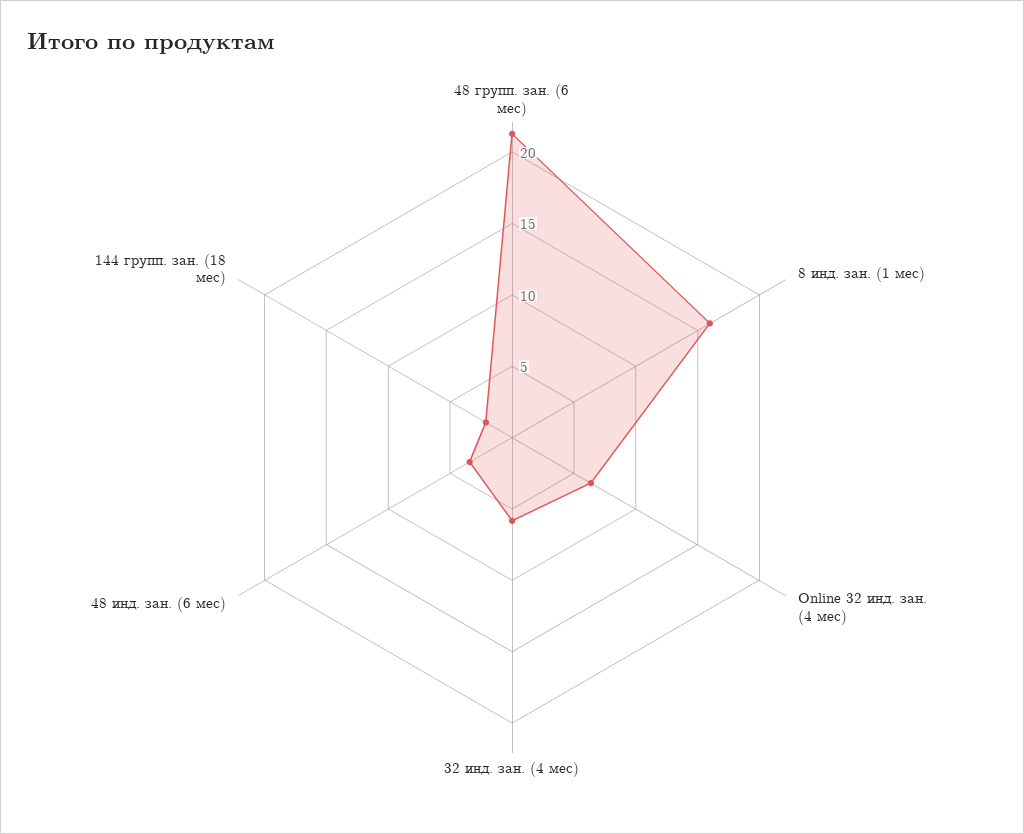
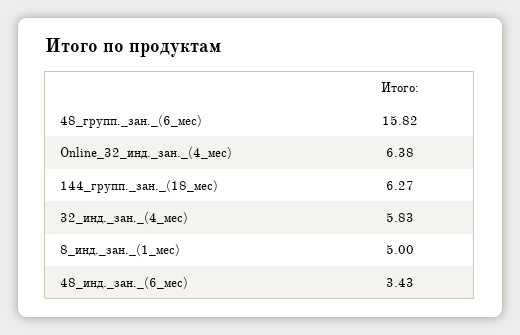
  {
-   "48 групп. зан. (6 мес)": 21,
+   "48 групп. зан. (6 мес)": 15.82,
-   "8 инд. зан. (1 мес)": 16,
+   "8 инд. зан. (1 мес)": 5,
    "Online 32 инд. зан. (4 мес)": 6.38,
    "32 инд. зан. (4 мес)": 5.83,
    "48 инд. зан. (6 мес)": 3.43,
-   "144 групп. зан. (18 мес)": 2
+   "144 групп. зан. (18 мес)": 6.27
  }

